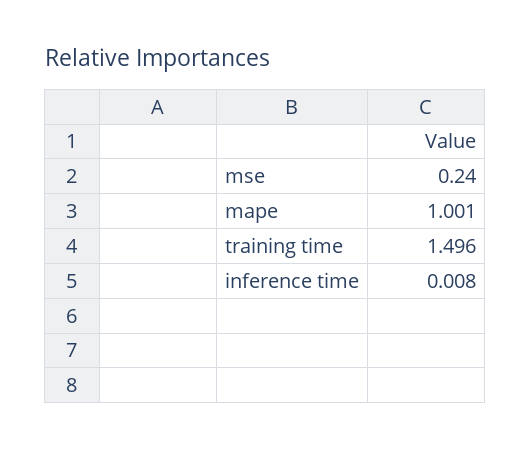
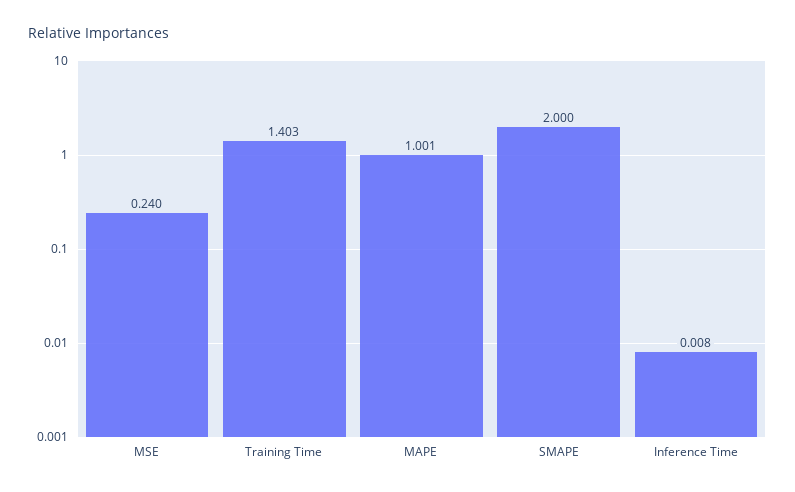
  {
    "mse": 0.24,
    "mape": 1.001,
-   "training time": 1.496,
+   "training time": 1.403,
-   "inference time": 0.008
+   "inference time": 0.008,
+   "SMAPE": 2
  }

